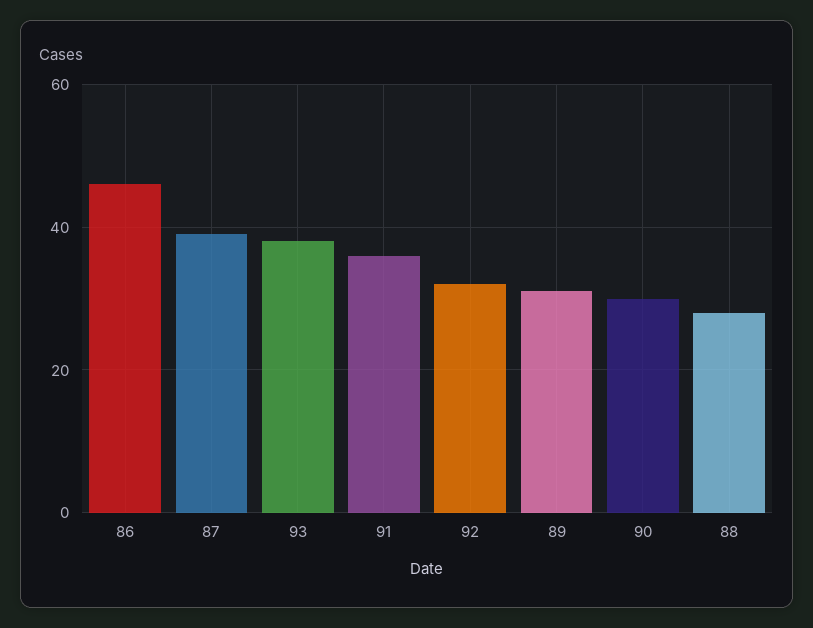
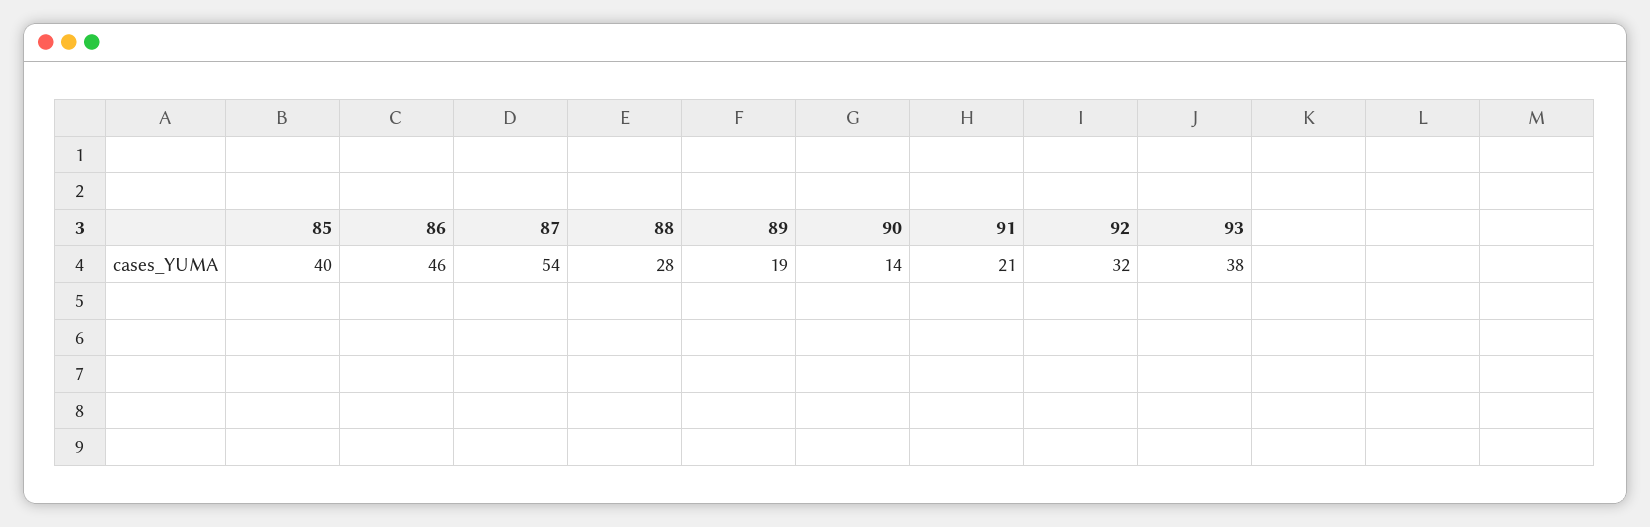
  {
    "86": 46,
-   "87": 40,
+   "87": 54,
    "93": 38,
-   "91": 35,
+   "91": 21,
    "92": 32,
-   "89": 30,
+   "89": 19,
-   "90": 30,
+   "90": 14,
-   "88": 28
+   "88": 28,
+   "85": 40
  }

